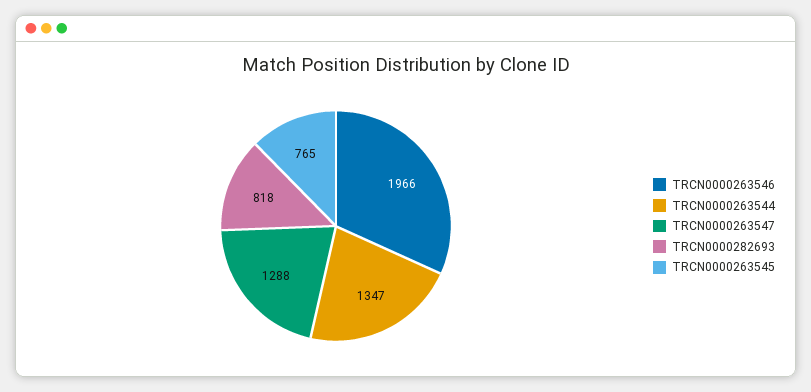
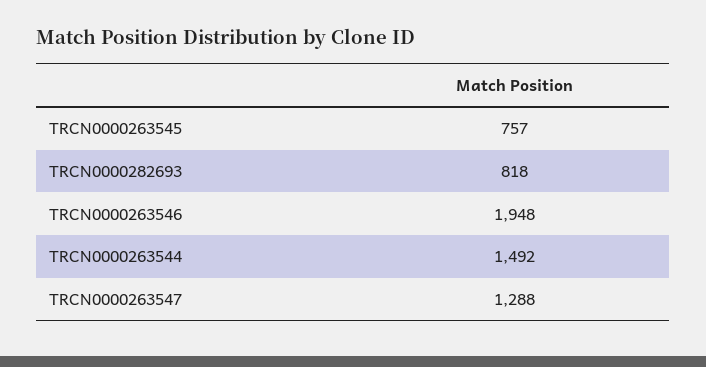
  {
-   "TRCN0000263546": 1966,
+   "TRCN0000263546": 1948,
-   "TRCN0000263544": 1347,
+   "TRCN0000263544": 1492,
    "TRCN0000263547": 1288,
    "TRCN0000282693": 818,
-   "TRCN0000263545": 765
+   "TRCN0000263545": 757
  }

